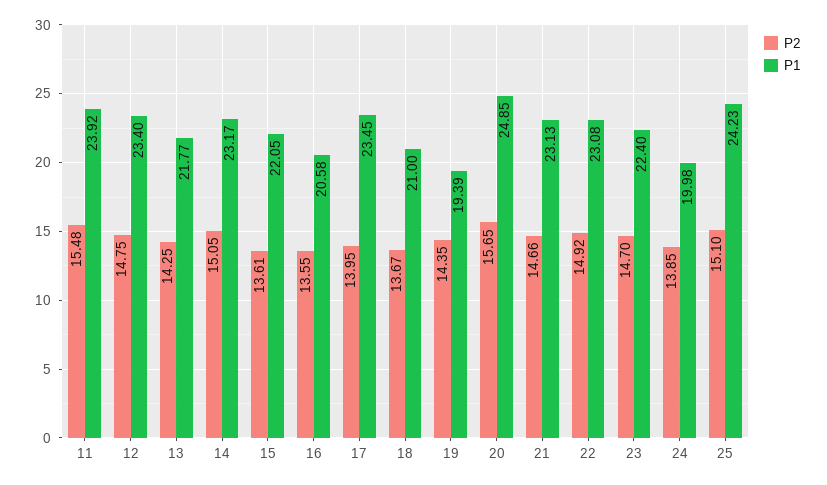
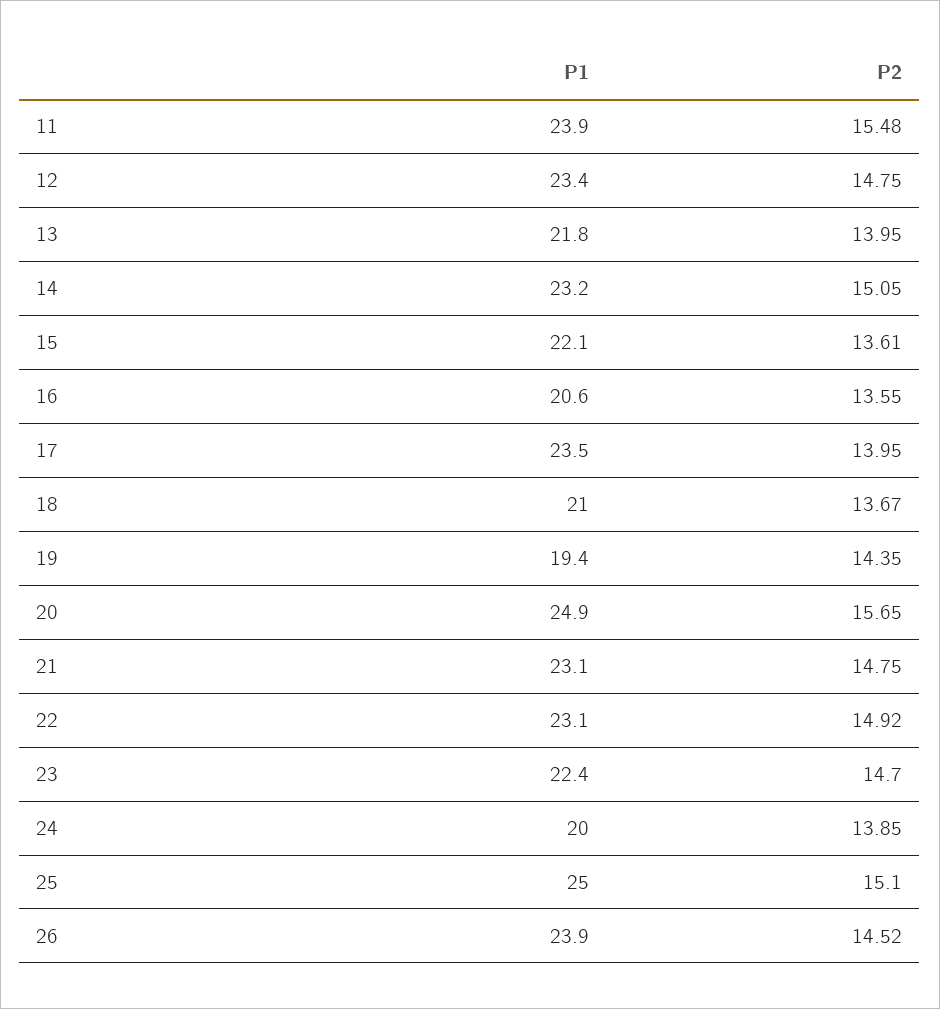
  {
    "P2": {
      "11": 15.48,
      "12": 14.75,
-     "13": 14.25,
+     "13": 13.95,
      "14": 15.05,
      "15": 13.61,
      "16": 13.55,
      "17": 13.95,
      "18": 13.67,
      "19": 14.35,
      "20": 15.65,
-     "21": 14.66,
+     "21": 14.75,
      "22": 14.92,
      "23": 14.7,
      "24": 13.85,
-     "25": 15.1
+     "25": 15.1,
+     "26": 14.52
    },
    "P1": {
      "11": 23.92,
      "12": 23.4,
      "13": 21.77,
      "14": 23.17,
      "15": 22.05,
      "16": 20.58,
      "17": 23.45,
      "18": 21,
      "19": 19.39,
      "20": 24.85,
      "21": 23.13,
      "22": 23.08,
      "23": 22.4,
      "24": 19.98,
-     "25": 24.23
+     "25": 25,
+     "26": 23.9
    }
  }

